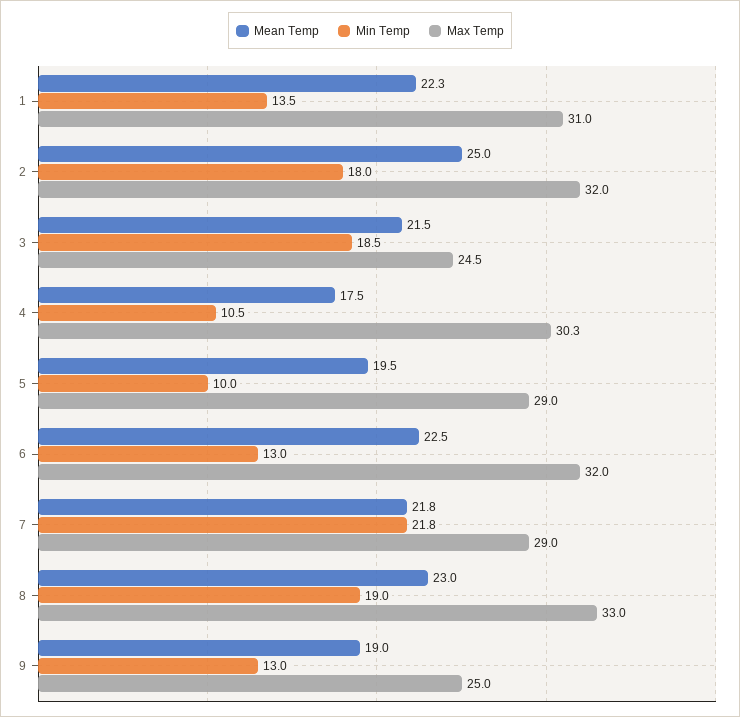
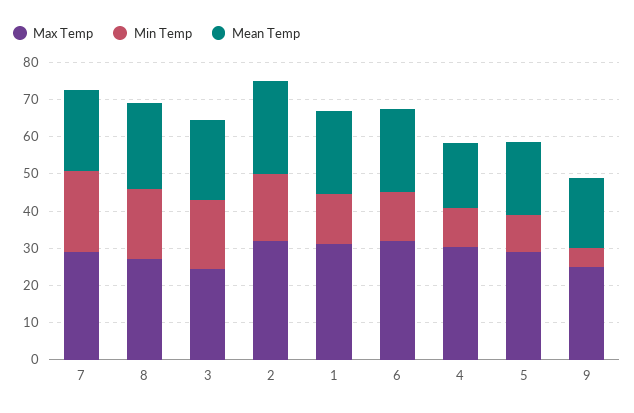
  {
    "Mean Temp": {
      "1": 22.3,
      "2": 25,
      "3": 21.5,
      "4": 17.5,
      "5": 19.5,
      "6": 22.5,
      "7": 21.8,
      "8": 23,
      "9": 19
    },
    "Min Temp": {
      "1": 13.5,
      "2": 18,
      "3": 18.5,
      "4": 10.5,
      "5": 10,
      "6": 13,
      "7": 21.8,
      "8": 19,
-     "9": 13
+     "9": 5
    },
    "Max Temp": {
      "1": 31,
      "2": 32,
      "3": 24.5,
      "4": 30.3,
      "5": 29,
      "6": 32,
      "7": 29,
-     "8": 33,
+     "8": 27.5,
      "9": 25
    }
  }

